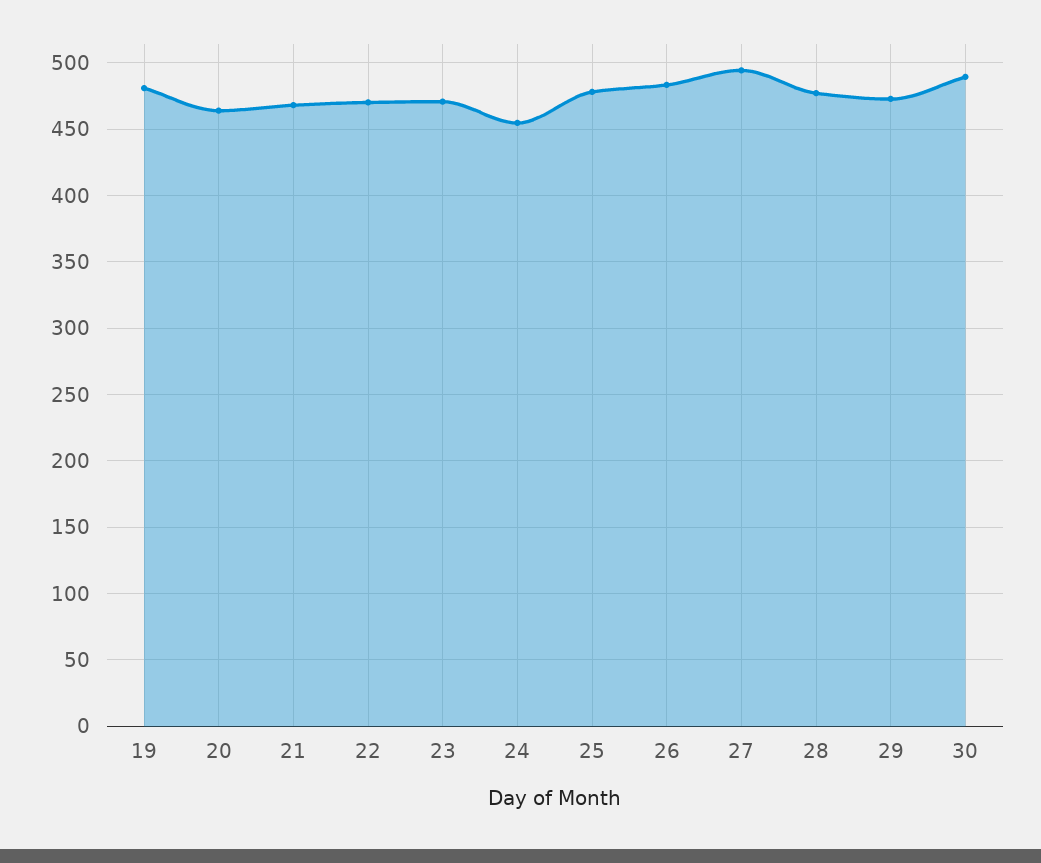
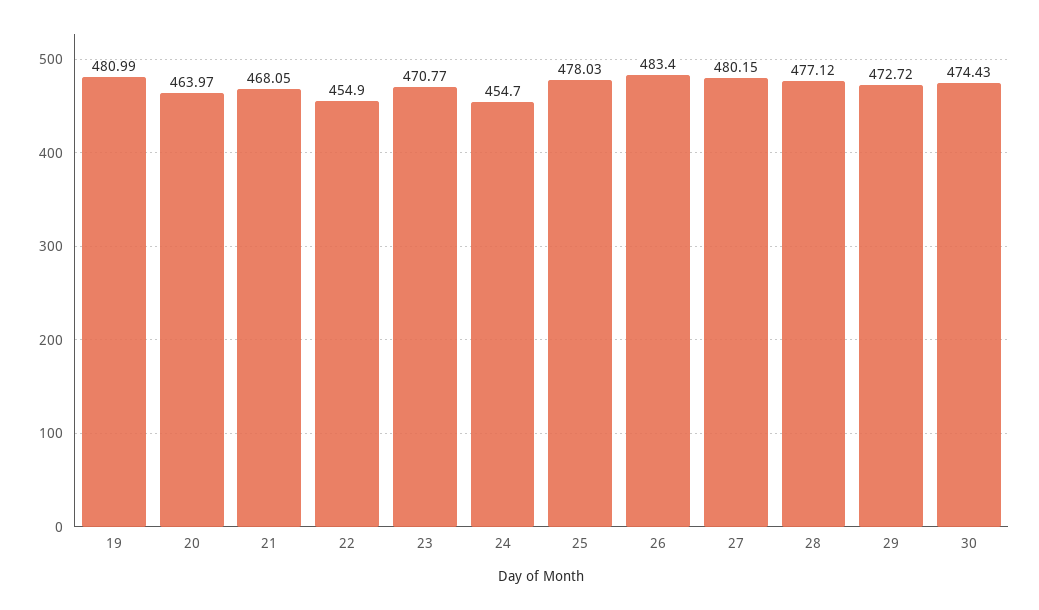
  {
    "19": 480.99,
    "20": 463.97,
    "21": 468.05,
-   "22": 470,
+   "22": 454.9,
    "23": 470.77,
    "24": 454.7,
    "25": 478.03,
    "26": 483.4,
-   "27": 495,
+   "27": 480.15,
    "28": 477.12,
    "29": 472.72,
-   "30": 490
+   "30": 474.43
  }

